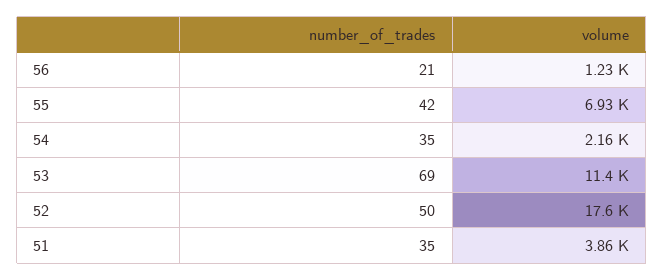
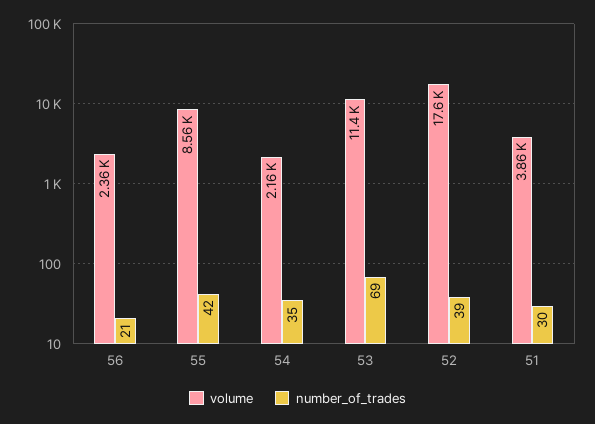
  {
    "number_of_trades": {
      "56": 21,
      "55": 42,
      "54": 35,
      "53": 69,
-     "52": 50,
+     "52": 39,
-     "51": 35
+     "51": 30
    },
    "volume": {
-     "56": 1230,
+     "56": 2360,
-     "55": 6930,
+     "55": 8560,
      "54": 2160,
      "53": 11400,
      "52": 17600,
      "51": 3860
    }
  }

